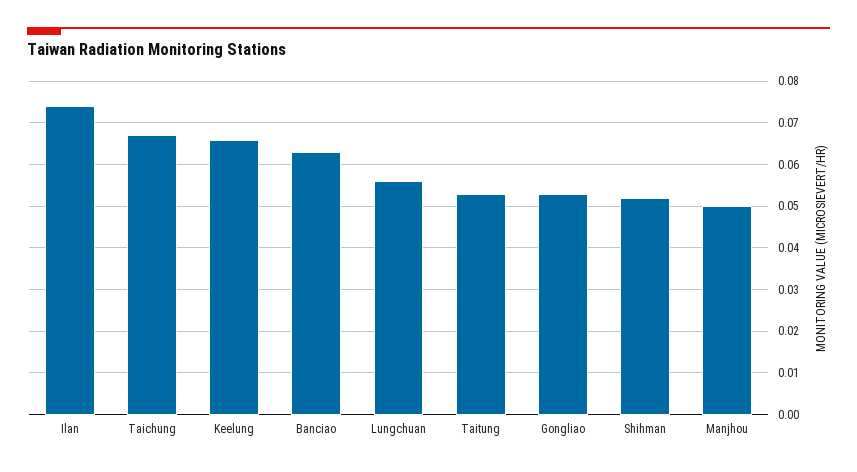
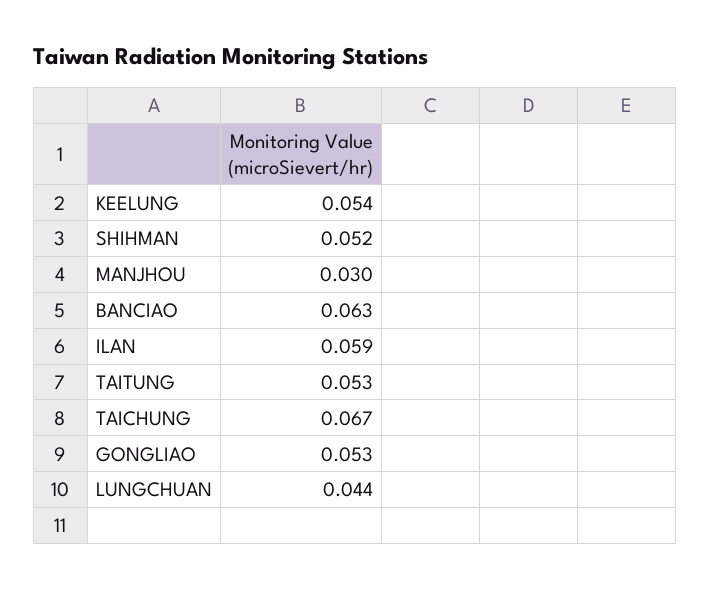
  {
-   "Ilan": 0.075,
+   "Ilan": 0.059,
    "Taichung": 0.067,
-   "Keelung": 0.065,
+   "Keelung": 0.054,
    "Banciao": 0.063,
-   "Lungchuan": 0.055,
+   "Lungchuan": 0.044,
    "Taitung": 0.053,
    "Gongliao": 0.053,
    "Shihman": 0.052,
-   "Manjhou": 0.05
+   "Manjhou": 0.03
  }

